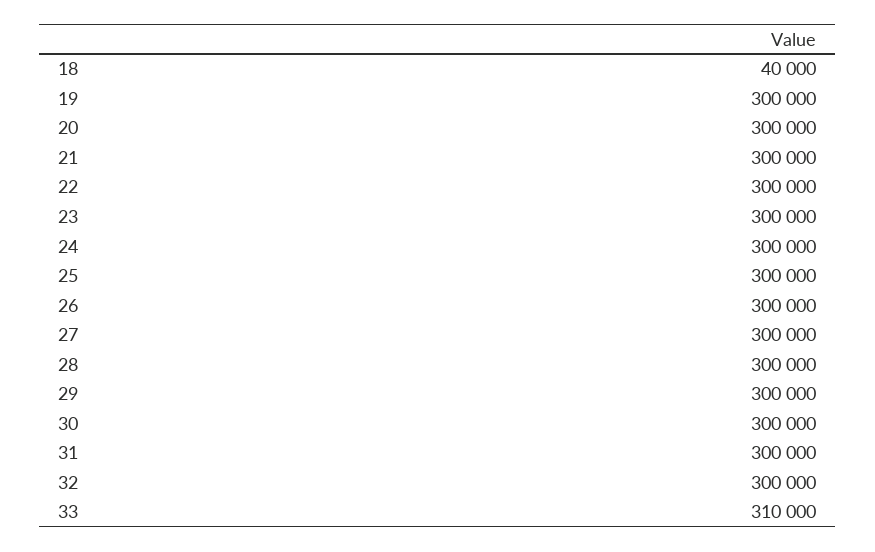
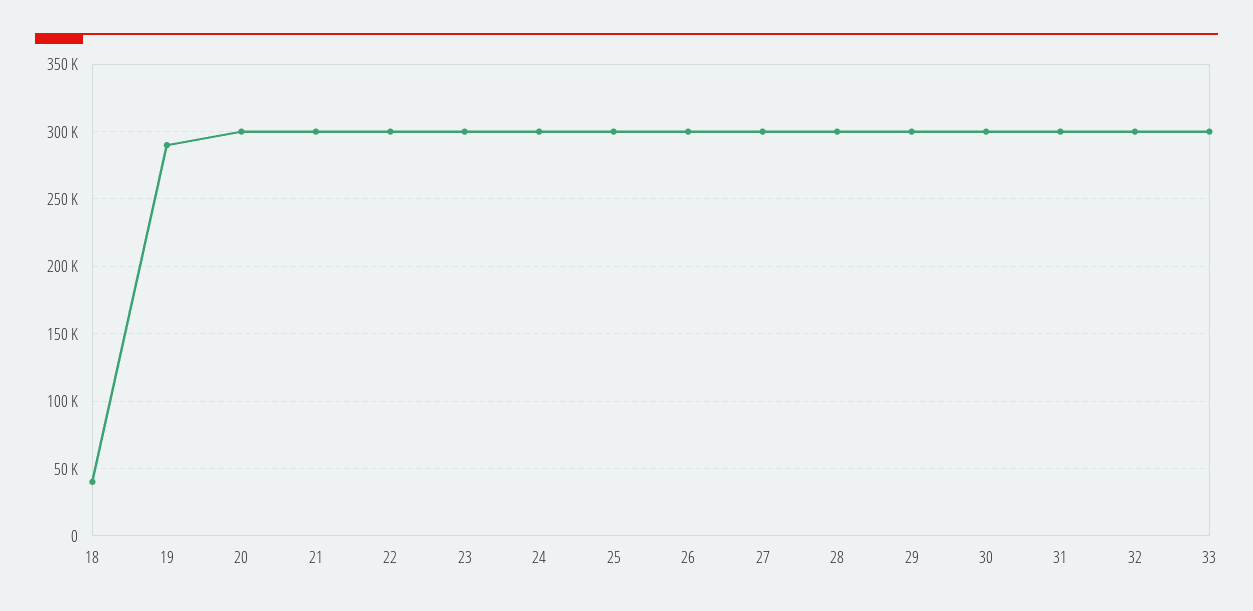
  {
    "18": 40000,
-   "19": 300000,
+   "19": 290000,
    "20": 300000,
    "21": 300000,
    "22": 300000,
    "23": 300000,
    "24": 300000,
    "25": 300000,
    "26": 300000,
    "27": 300000,
    "28": 300000,
    "29": 300000,
    "30": 300000,
    "31": 300000,
    "32": 300000,
-   "33": 310000
+   "33": 300000
  }

